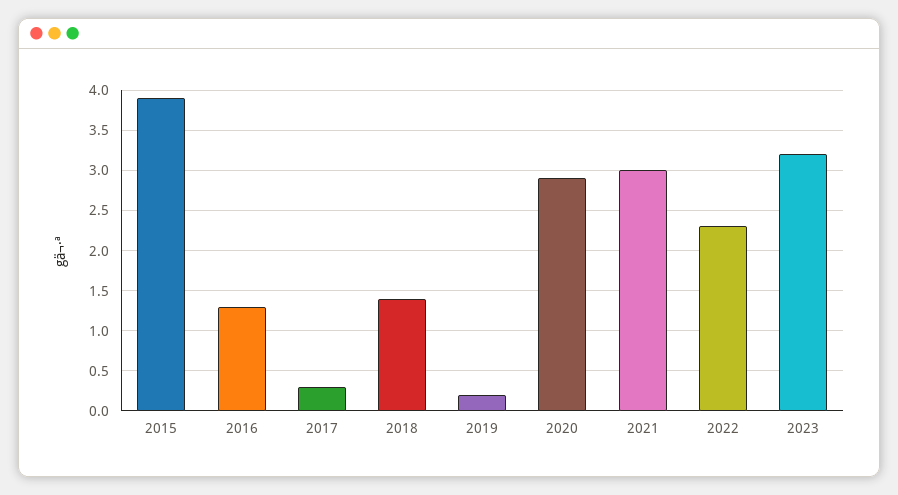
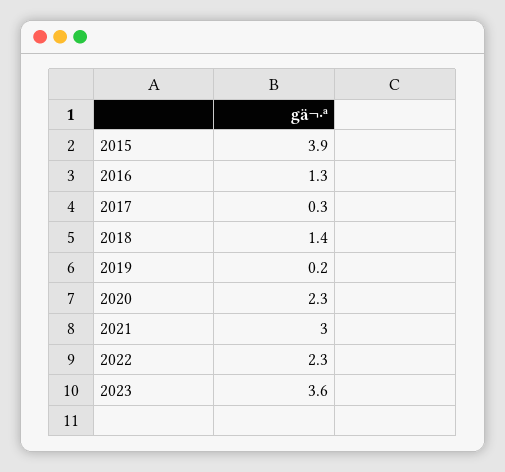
  {
    "2015": 3.9,
    "2016": 1.3,
    "2017": 0.3,
    "2018": 1.4,
    "2019": 0.2,
-   "2020": 2.9,
+   "2020": 2.3,
    "2021": 3,
    "2022": 2.3,
-   "2023": 3.2
+   "2023": 3.6
  }

